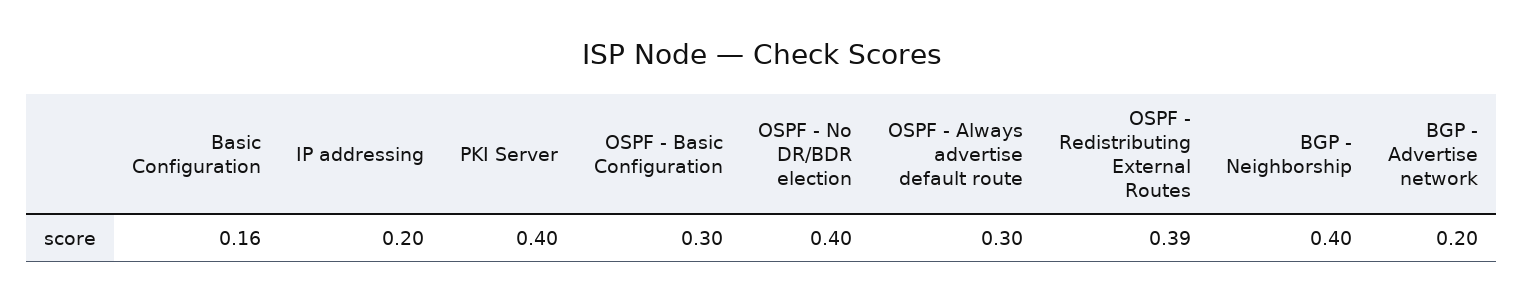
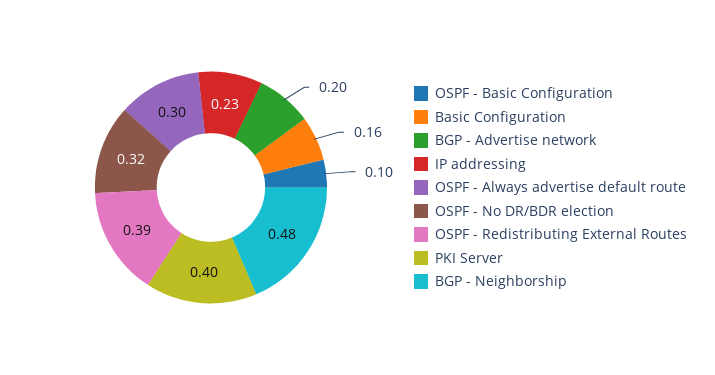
  {
    "Basic Configuration": 0.16,
-   "IP addressing": 0.2,
+   "IP addressing": 0.23,
    "PKI Server": 0.4,
-   "OSPF - Basic Configuration": 0.3,
+   "OSPF - Basic Configuration": 0.1,
-   "OSPF - No DR/BDR election": 0.4,
+   "OSPF - No DR/BDR election": 0.32,
    "OSPF - Always advertise default route": 0.3,
    "OSPF - Redistributing External Routes": 0.39,
-   "BGP - Neighborship": 0.4,
+   "BGP - Neighborship": 0.48,
    "BGP - Advertise network": 0.2
  }

